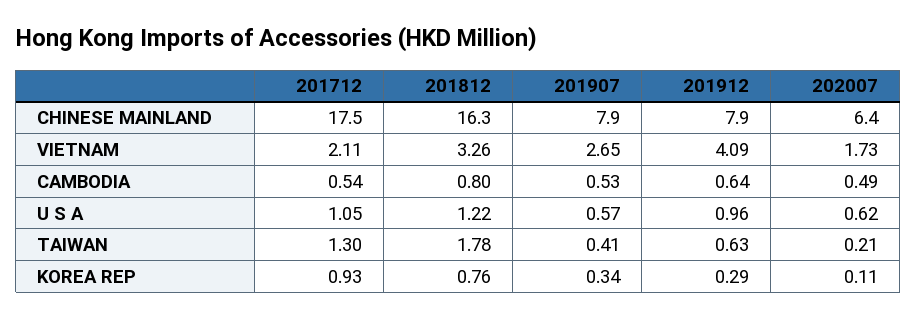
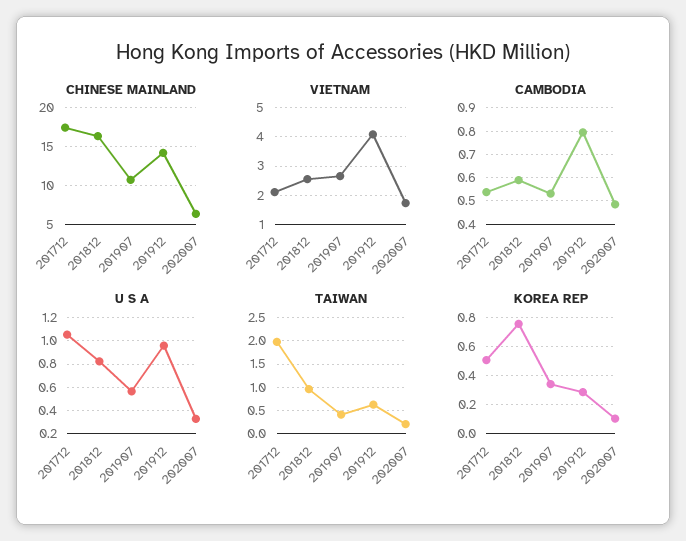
  {
    "CHINESE MAINLAND": {
      "201712": 17.5,
      "201812": 16.3,
-     "201907": 7.9,
+     "201907": 11,
-     "201912": 7.9,
+     "201912": 14,
      "202007": 6.4
    },
    "VIETNAM": {
      "201712": 2.11,
-     "201812": 3.26,
+     "201812": 2.5,
      "201907": 2.65,
      "201912": 4.09,
      "202007": 1.73
    },
    "CAMBODIA": {
      "201712": 0.54,
-     "201812": 0.8,
+     "201812": 0.6,
      "201907": 0.53,
-     "201912": 0.64,
+     "201912": 0.8,
      "202007": 0.49
    },
    "U S A": {
      "201712": 1.05,
-     "201812": 1.22,
+     "201812": 0.8,
      "201907": 0.57,
      "201912": 0.96,
-     "202007": 0.62
+     "202007": 0.3
    },
    "TAIWAN": {
-     "201712": 1.3,
+     "201712": 2,
-     "201812": 1.78,
+     "201812": 1,
      "201907": 0.41,
      "201912": 0.63,
      "202007": 0.21
    },
    "KOREA REP": {
-     "201712": 0.93,
+     "201712": 0.5,
      "201812": 0.76,
      "201907": 0.34,
      "201912": 0.29,
      "202007": 0.11
    }
  }

